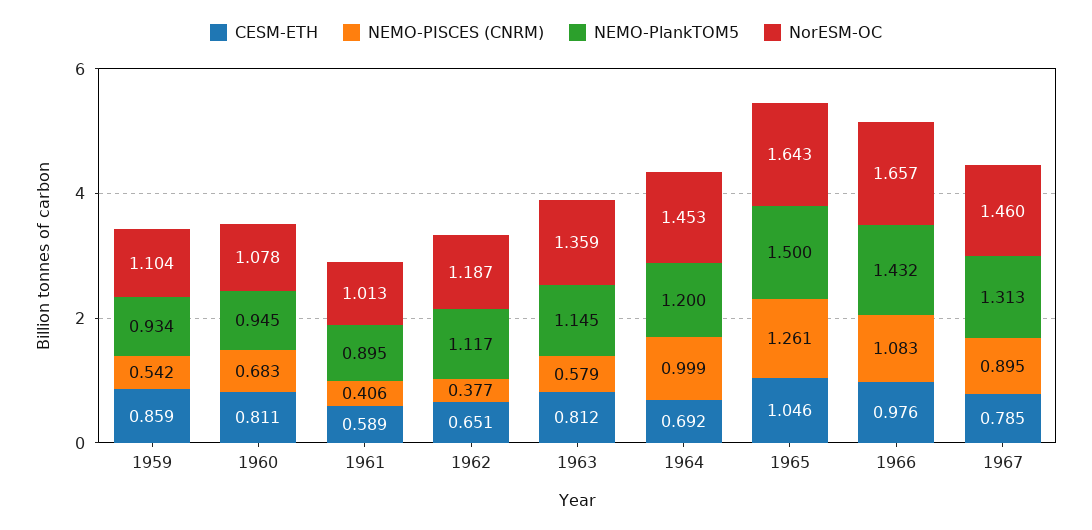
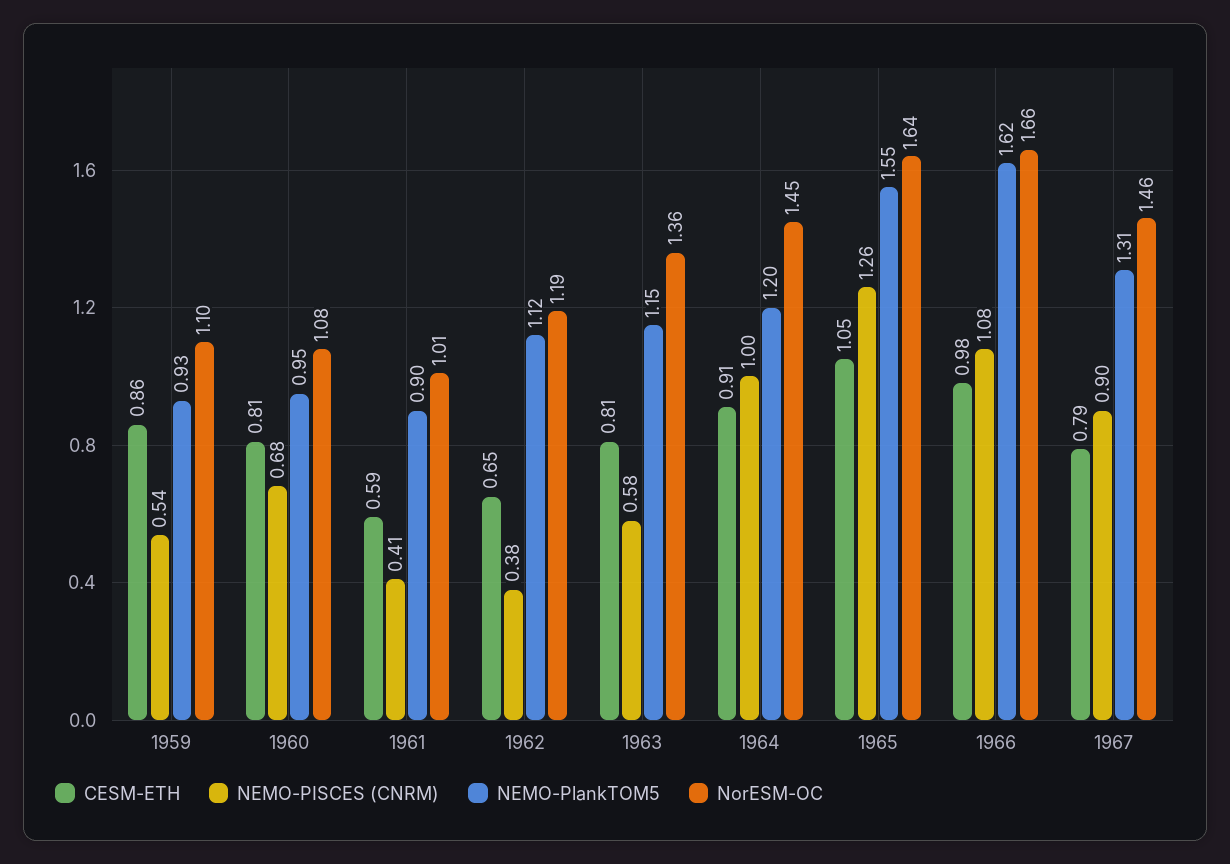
  {
    "CESM-ETH": {
      "1959": 0.859,
      "1960": 0.811,
      "1961": 0.589,
      "1962": 0.651,
      "1963": 0.812,
-     "1964": 0.692,
+     "1964": 0.91,
      "1965": 1.046,
      "1966": 0.976,
      "1967": 0.785
    },
    "NEMO-PISCES (CNRM)": {
      "1959": 0.542,
      "1960": 0.683,
      "1961": 0.406,
      "1962": 0.377,
      "1963": 0.579,
      "1964": 0.999,
      "1965": 1.261,
      "1966": 1.083,
      "1967": 0.895
    },
    "NEMO-PlankTOM5": {
      "1959": 0.934,
      "1960": 0.945,
      "1961": 0.895,
      "1962": 1.117,
      "1963": 1.145,
      "1964": 1.2,
-     "1965": 1.5,
+     "1965": 1.55,
-     "1966": 1.432,
+     "1966": 1.62,
      "1967": 1.313
    },
    "NorESM-OC": {
      "1959": 1.104,
      "1960": 1.078,
      "1961": 1.013,
      "1962": 1.187,
      "1963": 1.359,
      "1964": 1.453,
      "1965": 1.643,
      "1966": 1.657,
      "1967": 1.46
    }
  }

